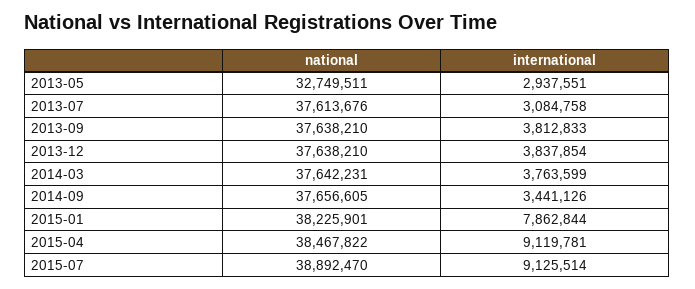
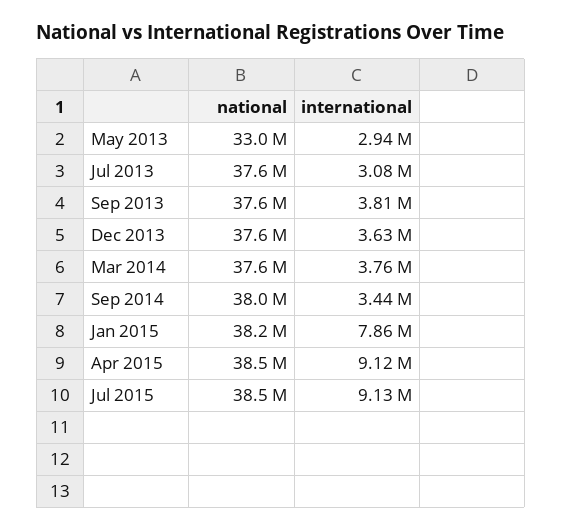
  {
    "national": {
-     "2013-05": 32749511,
+     "2013-05": 33000000,
      "2013-07": 37613676,
      "2013-09": 37638210,
      "2013-12": 37638210,
      "2014-03": 37642231,
-     "2014-09": 37656605,
+     "2014-09": 38000000,
      "2015-01": 38225901,
      "2015-04": 38467822,
-     "2015-07": 38892470
+     "2015-07": 38500000
    },
    "international": {
      "2013-05": 2937551,
      "2013-07": 3084758,
      "2013-09": 3812833,
-     "2013-12": 3837854,
+     "2013-12": 3630000,
      "2014-03": 3763599,
      "2014-09": 3441126,
      "2015-01": 7862844,
      "2015-04": 9119781,
      "2015-07": 9125514
    }
  }

